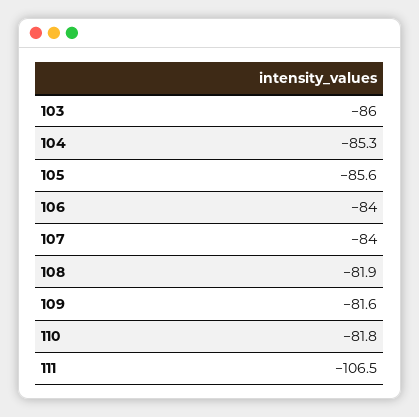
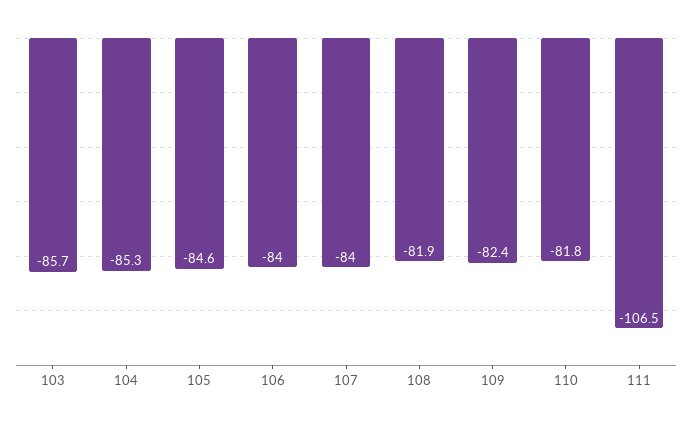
  {
-   "103": -86,
+   "103": -85.7,
    "104": -85.3,
-   "105": -85.6,
+   "105": -84.6,
    "106": -84,
    "107": -84,
    "108": -81.9,
-   "109": -81.6,
+   "109": -82.4,
    "110": -81.8,
    "111": -106.5
  }

